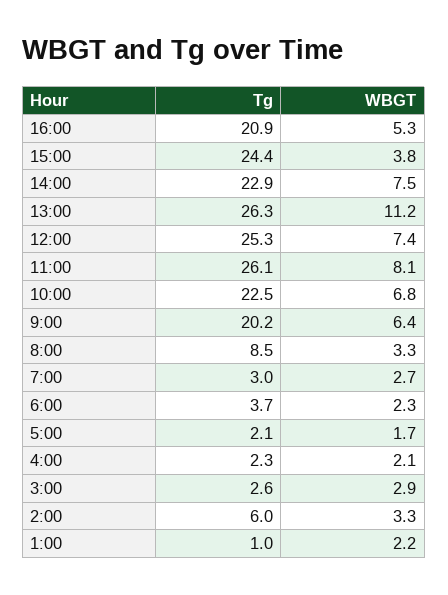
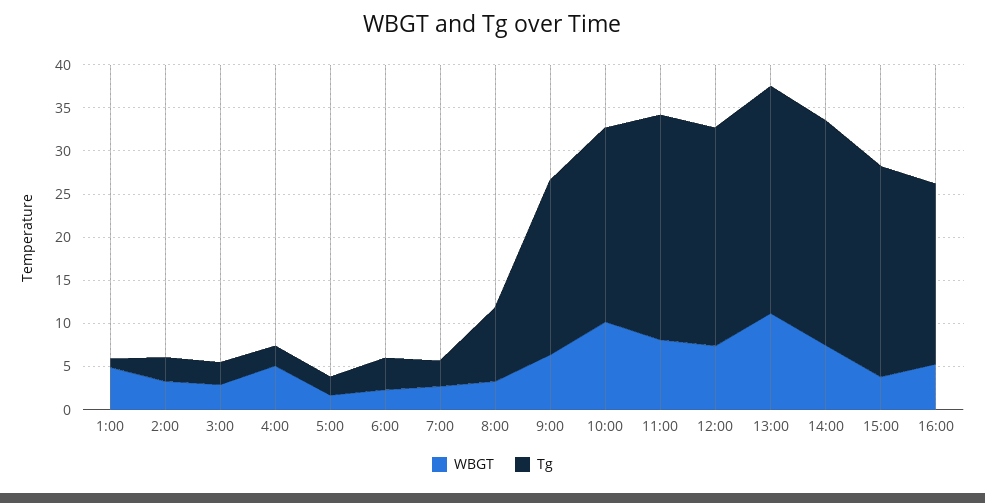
  {
    "Tg": {
      "16:00": 20.9,
      "15:00": 24.4,
-     "14:00": 22.9,
+     "14:00": 26,
      "13:00": 26.3,
      "12:00": 25.3,
      "11:00": 26.1,
      "10:00": 22.5,
      "9:00": 20.2,
      "8:00": 8.5,
      "7:00": 3,
      "6:00": 3.7,
      "5:00": 2.1,
      "4:00": 2.3,
      "3:00": 2.6,
-     "2:00": 6,
+     "2:00": 3,
      "1:00": 1
    },
    "WBGT": {
      "16:00": 5.3,
      "15:00": 3.8,
      "14:00": 7.5,
      "13:00": 11.2,
      "12:00": 7.4,
      "11:00": 8.1,
-     "10:00": 6.8,
+     "10:00": 10,
      "9:00": 6.4,
      "8:00": 3.3,
      "7:00": 2.7,
      "6:00": 2.3,
      "5:00": 1.7,
-     "4:00": 2.1,
+     "4:00": 5,
      "3:00": 2.9,
      "2:00": 3.3,
-     "1:00": 2.2
+     "1:00": 5
    }
  }

